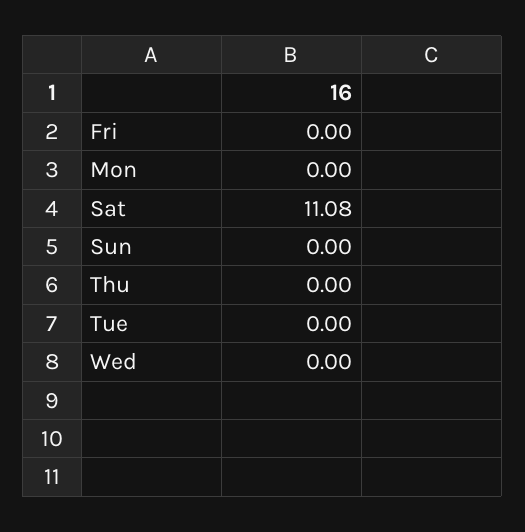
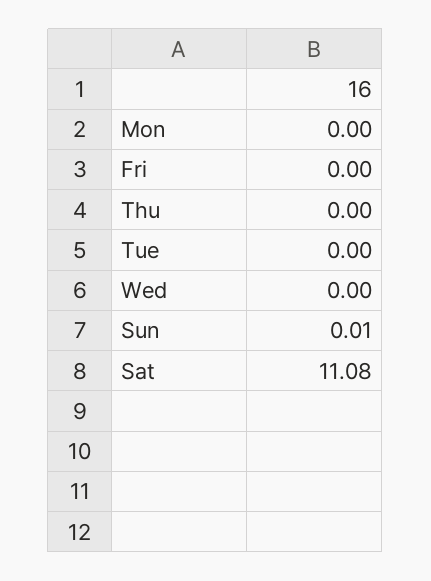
  {
    "Fri": 0,
    "Mon": 0,
    "Sat": 11.08,
-   "Sun": 0,
+   "Sun": 0.01,
    "Thu": 0,
    "Tue": 0,
    "Wed": 0
  }

